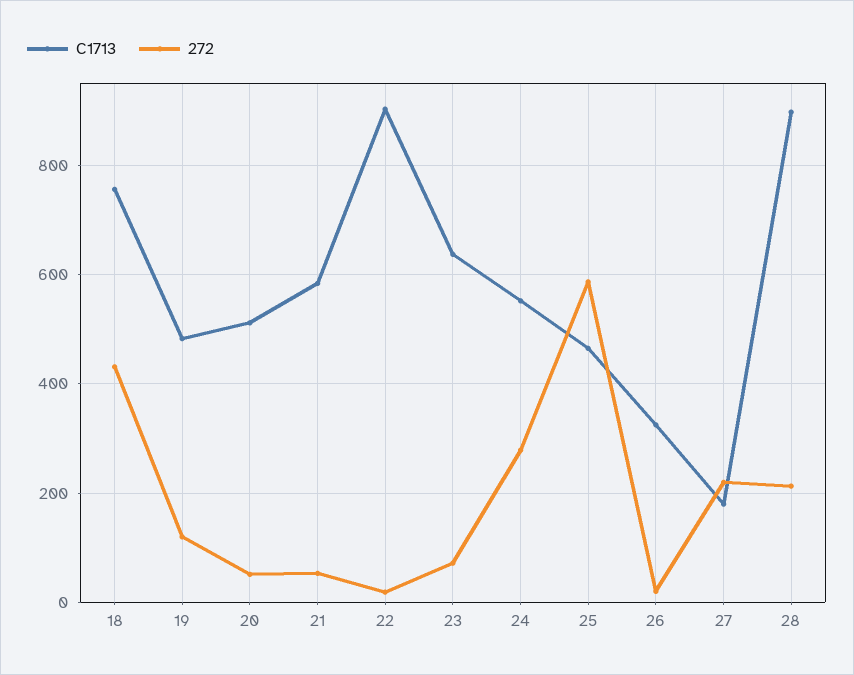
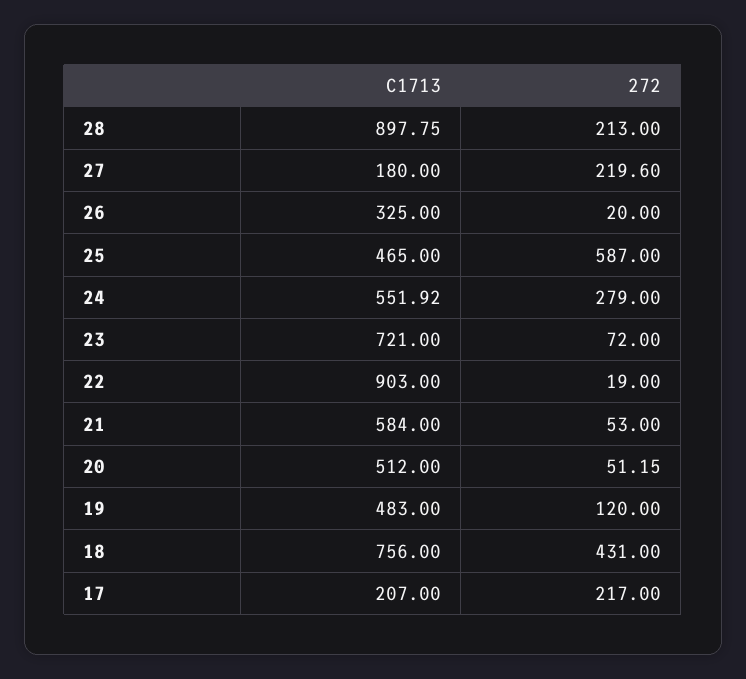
  {
    "C1713": {
      "18": 756,
      "19": 483,
      "20": 512,
      "21": 584,
      "22": 903,
-     "23": 640,
+     "23": 721,
      "24": 551.92,
      "25": 465,
      "26": 325,
      "27": 180,
-     "28": 897.75
+     "28": 897.75,
+     "17": 207
    },
    "272": {
      "18": 431,
      "19": 120,
      "20": 51.15,
      "21": 53,
      "22": 19,
      "23": 72,
      "24": 279,
      "25": 587,
      "26": 20,
      "27": 219.6,
-     "28": 213
+     "28": 213,
+     "17": 217
    }
  }

